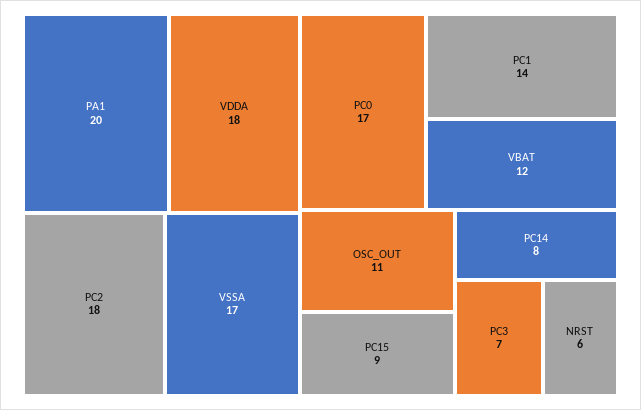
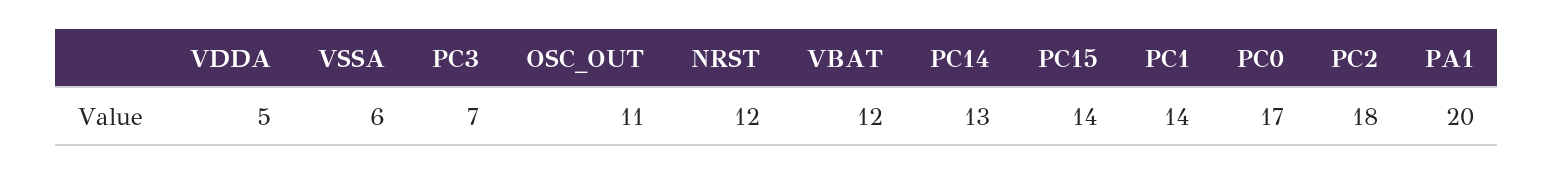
  {
    "PA1": 20,
-   "VDDA": 18,
+   "VDDA": 5,
    "PC2": 18,
-   "VSSA": 17,
+   "VSSA": 6,
    "PC0": 17,
    "PC1": 14,
    "VBAT": 12,
    "OSC_OUT": 11,
-   "PC15": 9,
+   "PC15": 14,
-   "PC14": 8,
+   "PC14": 13,
    "PC3": 7,
-   "NRST": 6
+   "NRST": 12
  }

